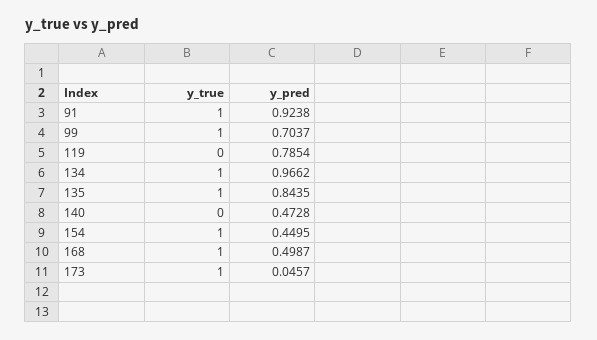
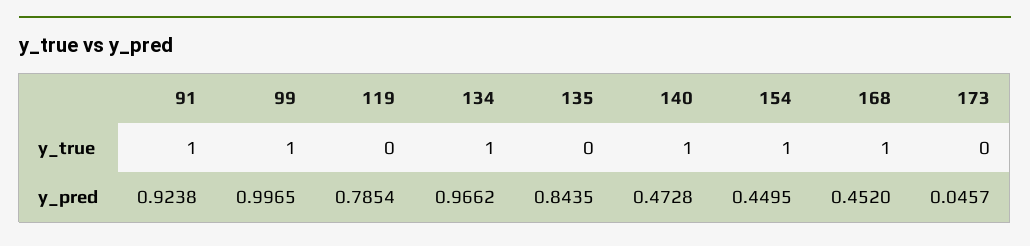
  {
    "y_true": {
      "91": 1,
      "99": 1,
      "119": 0,
      "134": 1,
-     "135": 1,
+     "135": 0,
-     "140": 0,
+     "140": 1,
      "154": 1,
      "168": 1,
-     "173": 1
+     "173": 0
    },
    "y_pred": {
      "91": 0.9238,
-     "99": 0.7037,
+     "99": 0.9965,
      "119": 0.7854,
      "134": 0.9662,
      "135": 0.8435,
      "140": 0.4728,
      "154": 0.4495,
-     "168": 0.4987,
+     "168": 0.452,
      "173": 0.0457
    }
  }

